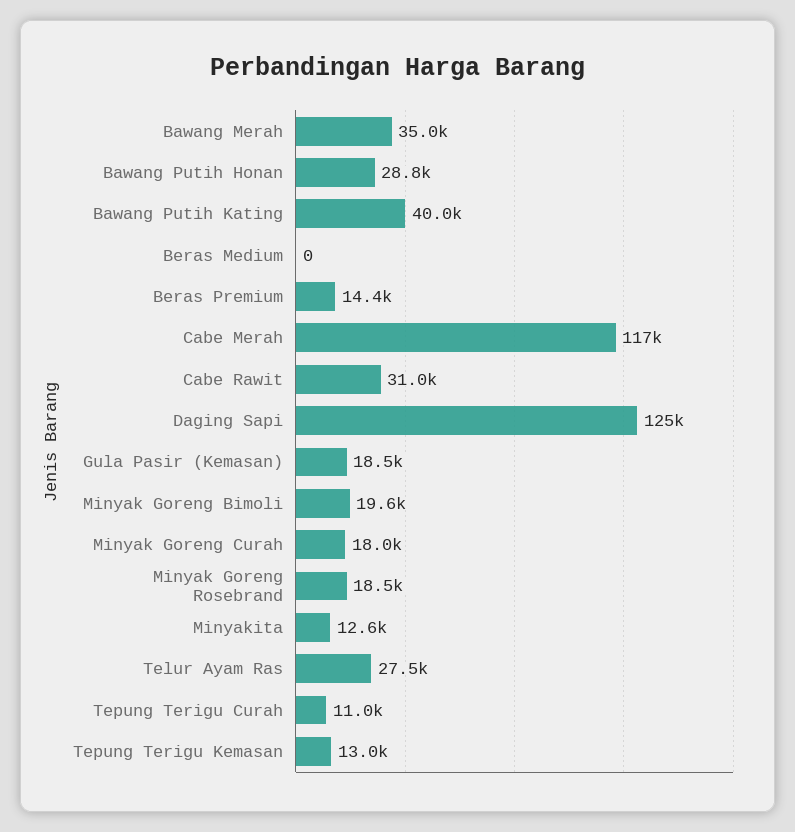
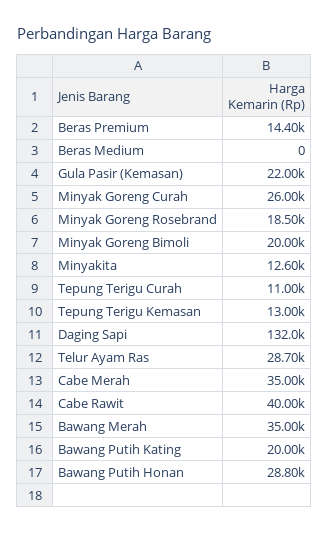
  {
    "Bawang Merah": 35000,
    "Bawang Putih Honan": 28800,
-   "Bawang Putih Kating": 40000,
+   "Bawang Putih Kating": 20000,
    "Beras Medium": 0,
    "Beras Premium": 14400,
-   "Cabe Merah": 117000,
+   "Cabe Merah": 35000,
-   "Cabe Rawit": 31000,
+   "Cabe Rawit": 40000,
-   "Daging Sapi": 125000,
+   "Daging Sapi": 132000,
-   "Gula Pasir (Kemasan)": 18500,
+   "Gula Pasir (Kemasan)": 22000,
-   "Minyak Goreng Bimoli": 19600,
+   "Minyak Goreng Bimoli": 20000,
-   "Minyak Goreng Curah": 18000,
+   "Minyak Goreng Curah": 26000,
    "Minyak Goreng Rosebrand": 18500,
    "Minyakita": 12600,
-   "Telur Ayam Ras": 27500,
+   "Telur Ayam Ras": 28700,
    "Tepung Terigu Curah": 11000,
    "Tepung Terigu Kemasan": 13000
  }

